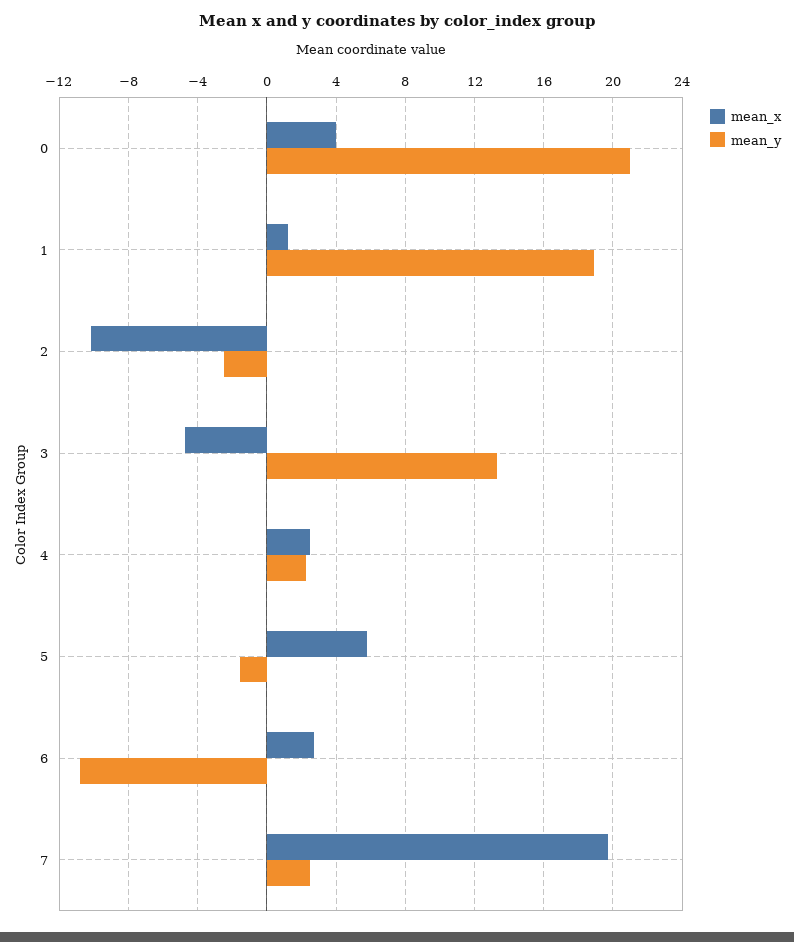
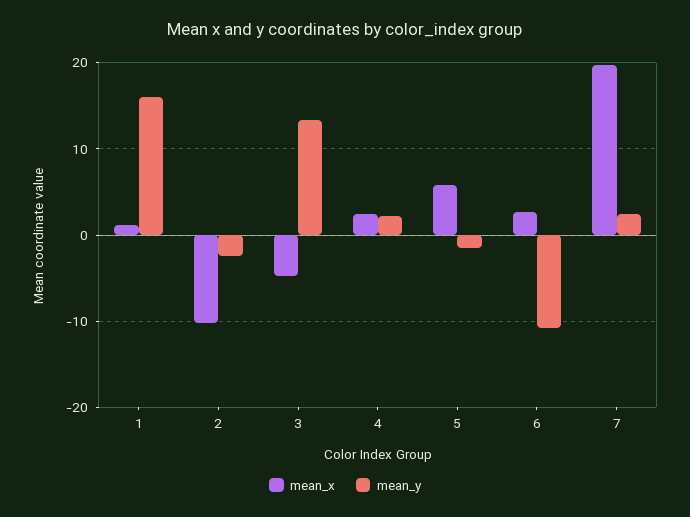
  {
    "mean_x": {
-     "0": 4,
      "1": 1,
      "2": -10,
      "3": -5,
      "4": 2.5,
      "5": 6,
      "6": 2.5,
      "7": 19.5
    },
    "mean_y": {
-     "0": 21,
-     "1": 19,
+     "1": 16,
      "2": -2.5,
      "3": 13.5,
      "4": 2,
      "5": -1.5,
      "6": -11,
      "7": 2.5
    }
  }

